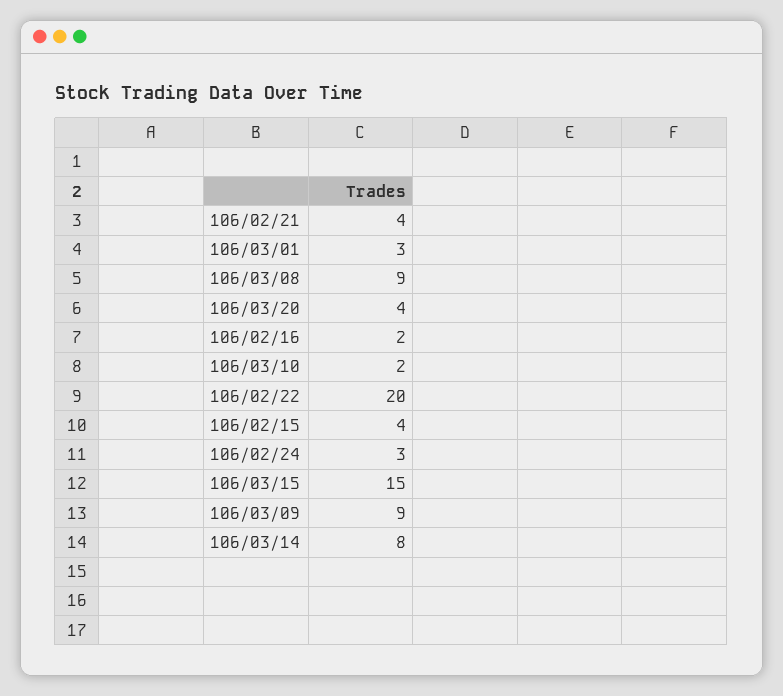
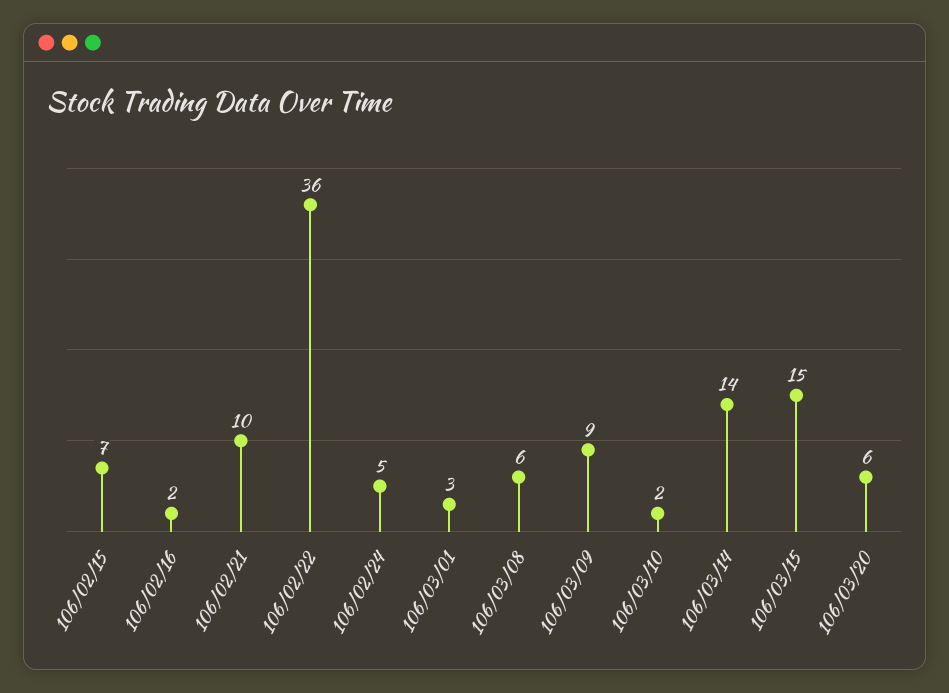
  {
-   "106/02/21": 4,
+   "106/02/21": 10,
    "106/03/01": 3,
-   "106/03/08": 9,
+   "106/03/08": 6,
-   "106/03/20": 4,
+   "106/03/20": 6,
    "106/02/16": 2,
    "106/03/10": 2,
-   "106/02/22": 20,
+   "106/02/22": 36,
-   "106/02/15": 4,
+   "106/02/15": 7,
-   "106/02/24": 3,
+   "106/02/24": 5,
    "106/03/15": 15,
    "106/03/09": 9,
-   "106/03/14": 8
+   "106/03/14": 14
  }

